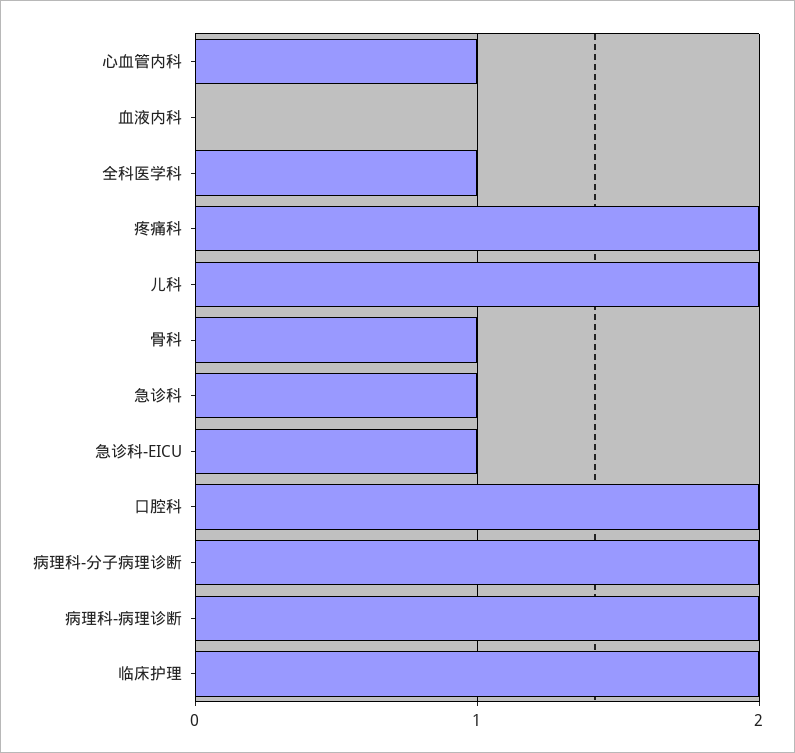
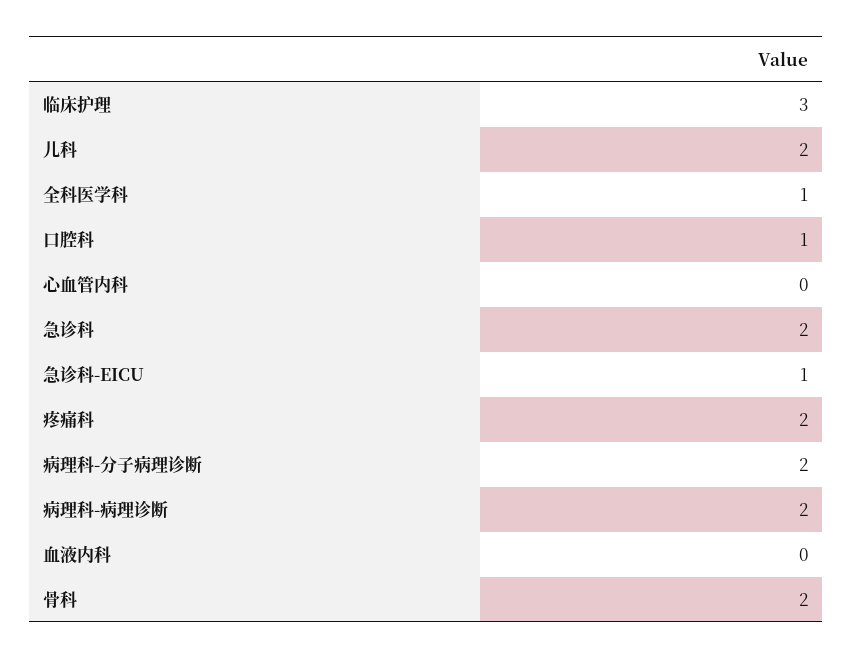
  {
-   "心血管内科": 1,
+   "心血管内科": 0,
    "血液内科": 0,
    "全科医学科": 1,
    "疼痛科": 2,
    "儿科": 2,
-   "骨科": 1,
+   "骨科": 2,
-   "急诊科": 1,
+   "急诊科": 2,
    "急诊科-EICU": 1,
-   "口腔科": 2,
+   "口腔科": 1,
    "病理科-分子病理诊断": 2,
    "病理科-病理诊断": 2,
-   "临床护理": 2
+   "临床护理": 3
  }

